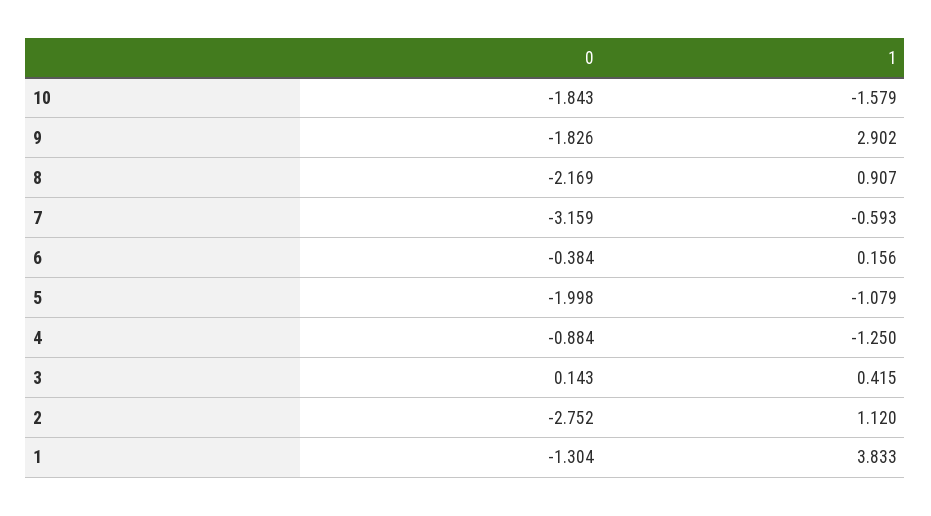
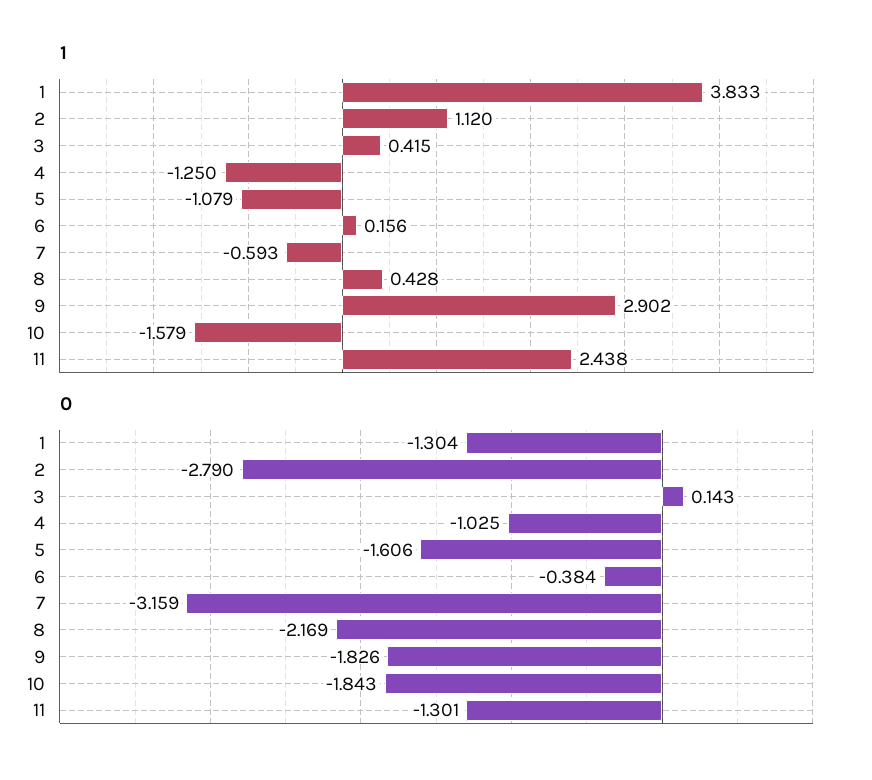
  {
    "0": {
      "10": -1.843,
      "9": -1.826,
      "8": -2.169,
      "7": -3.159,
      "6": -0.384,
-     "5": -1.998,
+     "5": -1.606,
-     "4": -0.884,
+     "4": -1.025,
      "3": 0.143,
-     "2": -2.752,
+     "2": -2.79,
-     "1": -1.304
+     "1": -1.304,
+     "11": -1.301
    },
    "1": {
      "10": -1.579,
      "9": 2.902,
-     "8": 0.907,
+     "8": 0.428,
      "7": -0.593,
      "6": 0.156,
      "5": -1.079,
      "4": -1.25,
      "3": 0.415,
      "2": 1.12,
-     "1": 3.833
+     "1": 3.833,
+     "11": 2.438
    }
  }

